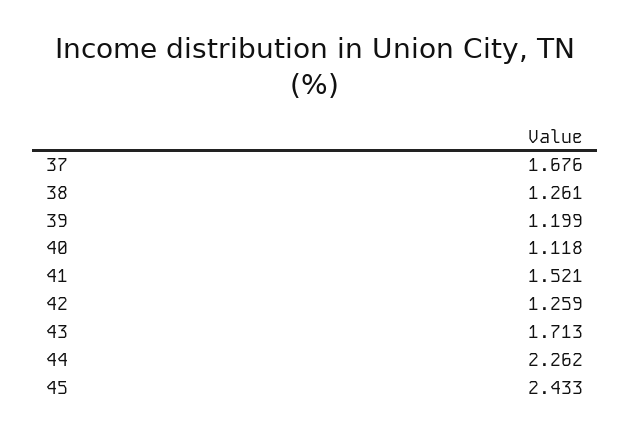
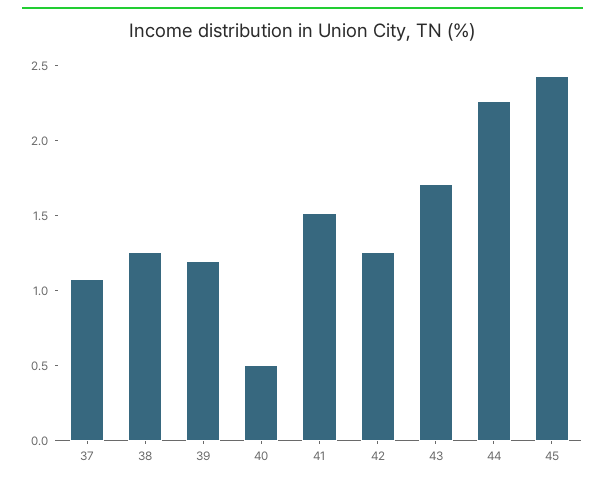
  {
-   "37": 1.676,
+   "37": 1.1,
    "38": 1.261,
    "39": 1.199,
-   "40": 1.118,
+   "40": 0.5,
    "41": 1.521,
    "42": 1.259,
    "43": 1.713,
    "44": 2.262,
    "45": 2.433
  }

